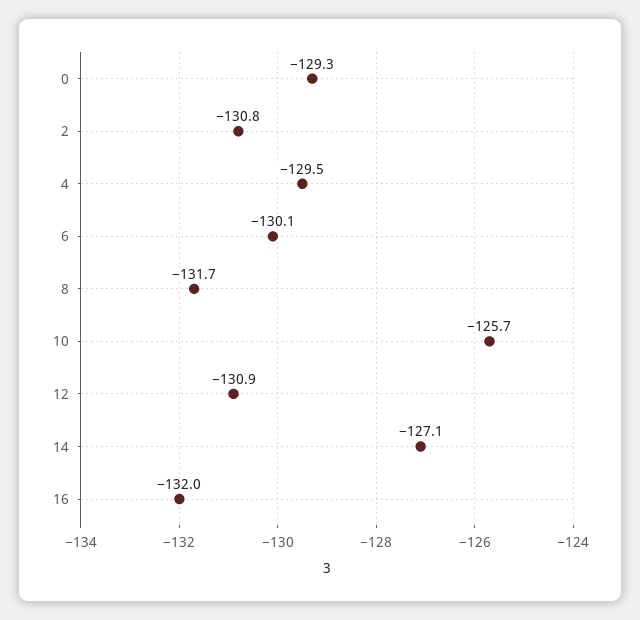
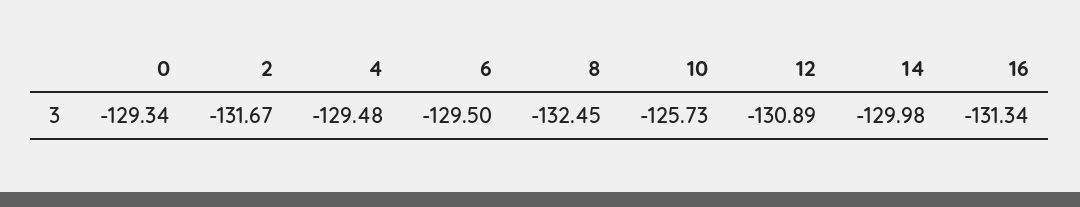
  {
    "0": -129.34,
-   "2": -130.8,
+   "2": -131.67,
    "4": -129.48,
-   "6": -130.1,
+   "6": -129.5,
-   "8": -131.7,
+   "8": -132.45,
    "10": -125.73,
    "12": -130.89,
-   "14": -127.1,
+   "14": -129.98,
-   "16": -132
+   "16": -131.34
  }

